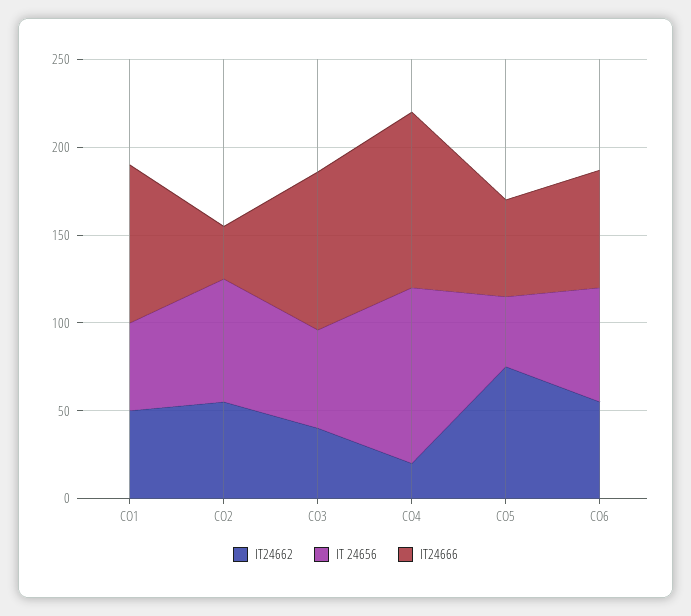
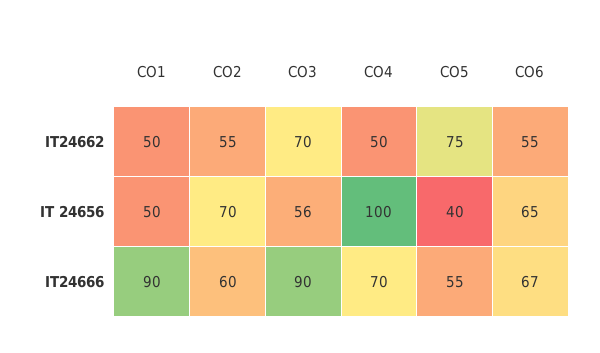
  {
    "IT24662": {
      "CO1": 50,
      "CO2": 55,
-     "CO3": 40,
+     "CO3": 70,
-     "CO4": 20,
+     "CO4": 50,
      "CO5": 75,
      "CO6": 55
    },
    "IT 24656": {
      "CO1": 50,
      "CO2": 70,
      "CO3": 56,
      "CO4": 100,
      "CO5": 40,
      "CO6": 65
    },
    "IT24666": {
      "CO1": 90,
-     "CO2": 30,
+     "CO2": 60,
      "CO3": 90,
-     "CO4": 100,
+     "CO4": 70,
      "CO5": 55,
      "CO6": 67
    }
  }

